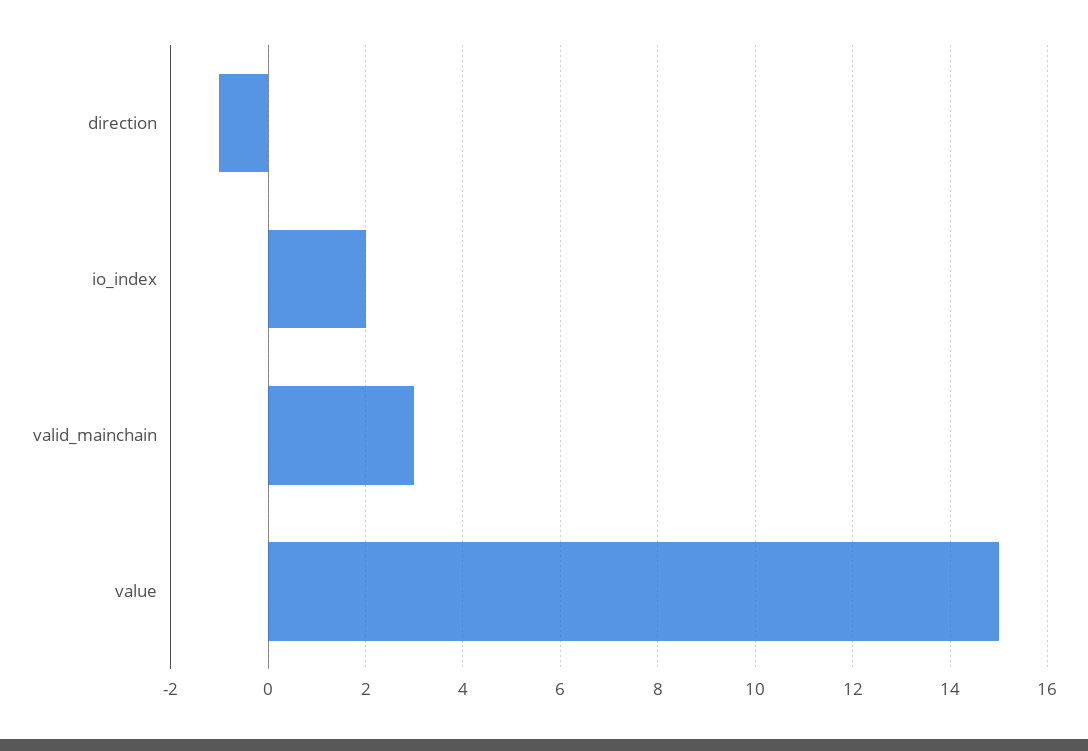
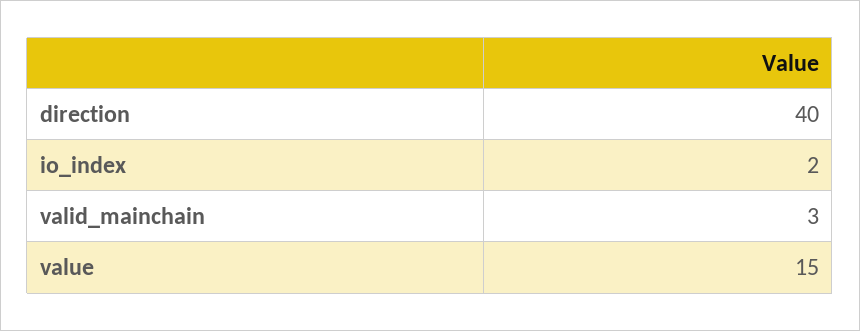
  {
-   "direction": -1,
+   "direction": 40,
    "io_index": 2,
    "valid_mainchain": 3,
    "value": 15
  }

